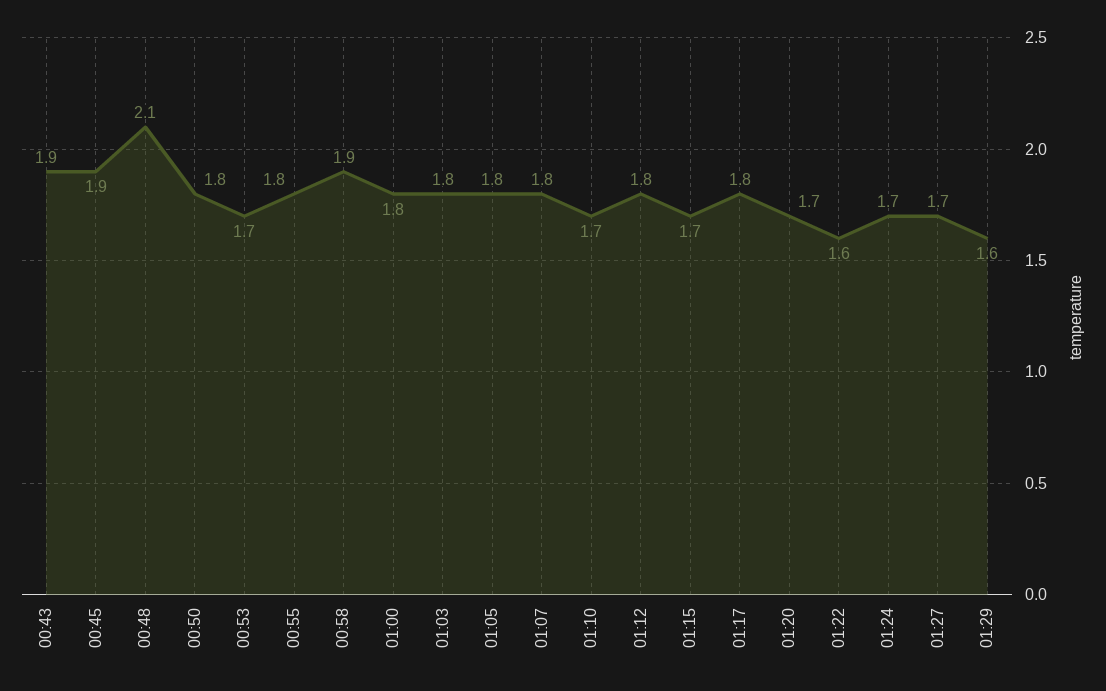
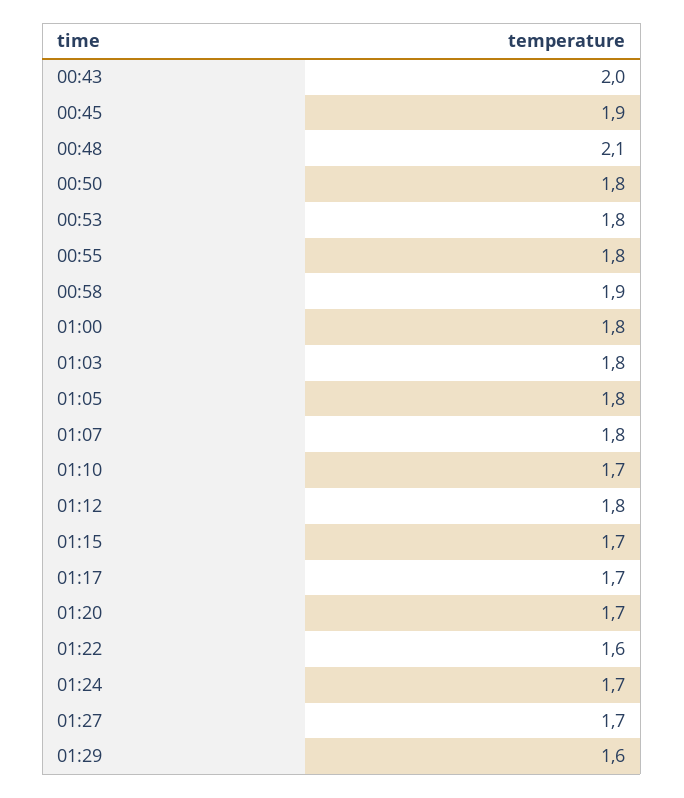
  {
-   "00:43": 1.9,
+   "00:43": 2,
    "00:45": 1.9,
    "00:48": 2.1,
    "00:50": 1.8,
-   "00:53": 1.7,
+   "00:53": 1.8,
    "00:55": 1.8,
    "00:58": 1.9,
    "01:00": 1.8,
    "01:03": 1.8,
    "01:05": 1.8,
    "01:07": 1.8,
    "01:10": 1.7,
    "01:12": 1.8,
    "01:15": 1.7,
-   "01:17": 1.8,
+   "01:17": 1.7,
    "01:20": 1.7,
    "01:22": 1.6,
    "01:24": 1.7,
    "01:27": 1.7,
    "01:29": 1.6
  }

